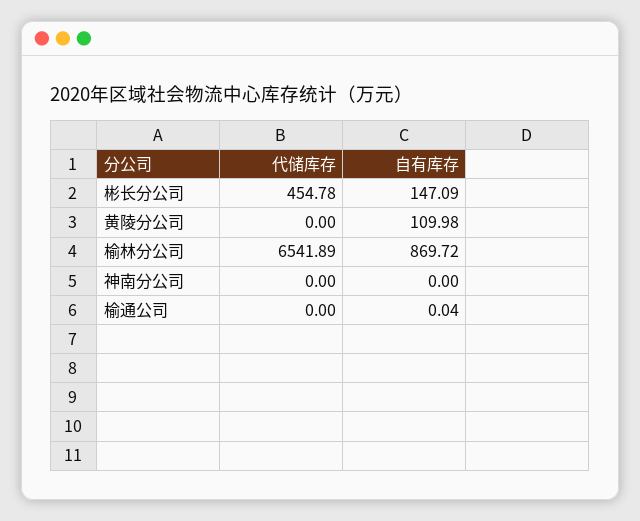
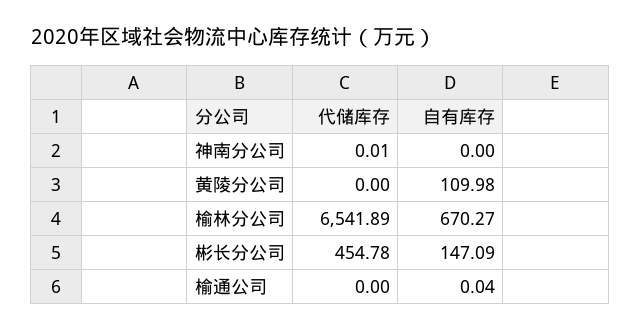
  {
    "代储库存": {
      "彬长分公司": 454.78,
      "黄陵分公司": 0,
      "榆林分公司": 6541.89,
-     "神南分公司": 0,
+     "神南分公司": 0.01,
      "榆通公司": 0
    },
    "自有库存": {
      "彬长分公司": 147.09,
      "黄陵分公司": 109.98,
-     "榆林分公司": 869.72,
+     "榆林分公司": 670.27,
      "神南分公司": 0,
      "榆通公司": 0.04
    }
  }

